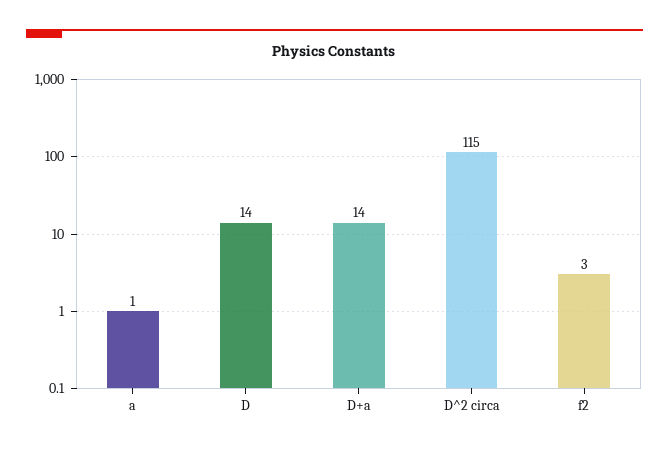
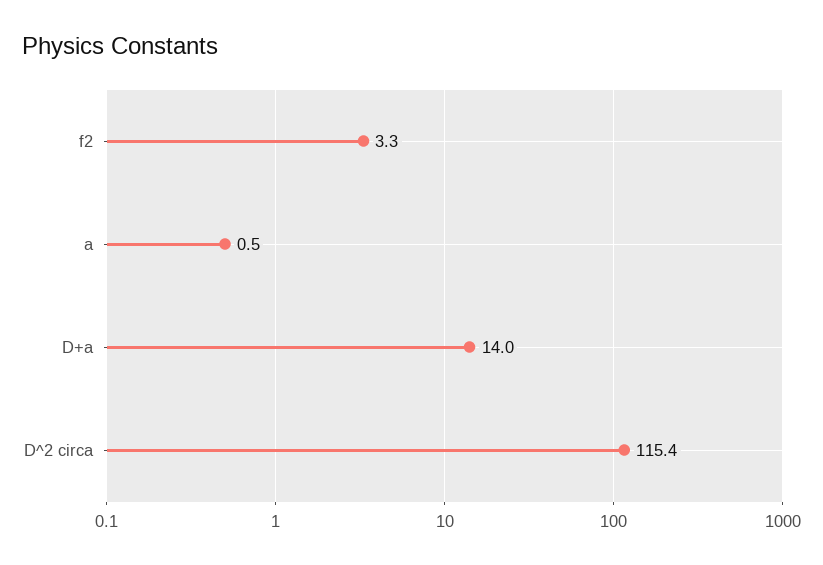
  {
    "a": 0.5,
-   "D": 14,
    "D+a": 14,
    "D^2 circa": 115.4,
    "f2": 3.3
  }

